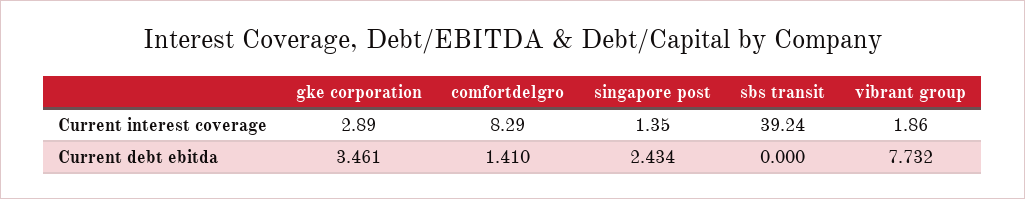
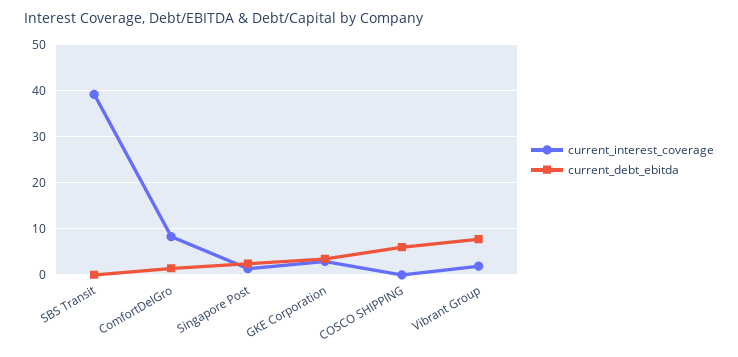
  {
    "Current interest coverage": {
      "gke corporation": 2.89,
      "comfortdelgro": 8.29,
      "singapore post": 1.35,
      "sbs transit": 39.24,
-     "vibrant group": 1.86
+     "vibrant group": 1.86,
+     "COSCO SHIPPING": 0
    },
    "Current debt ebitda": {
      "gke corporation": 3.461,
      "comfortdelgro": 1.41,
      "singapore post": 2.434,
      "sbs transit": 0,
-     "vibrant group": 7.732
+     "vibrant group": 7.732,
+     "COSCO SHIPPING": 6
    }
  }

